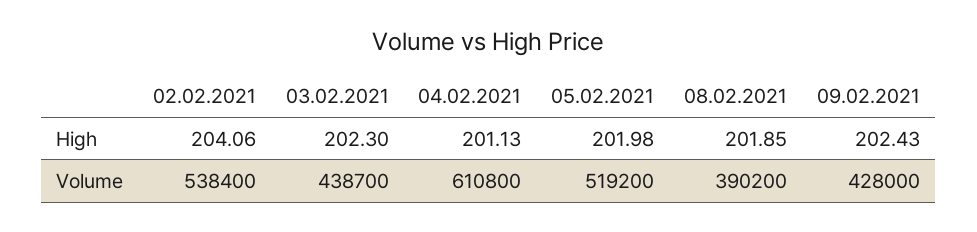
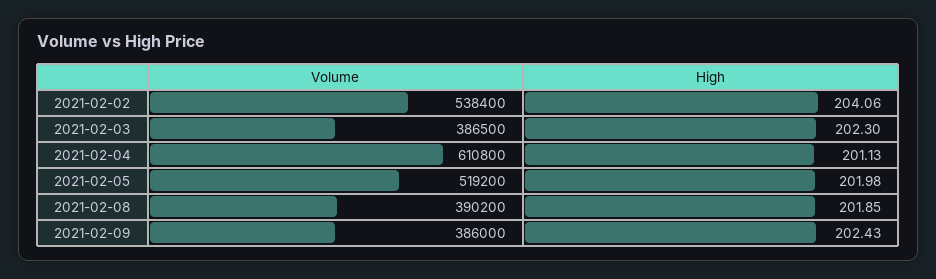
  {
    "02.02.2021": {
      "High": 204.06,
      "Volume": 538400
    },
    "03.02.2021": {
      "High": 202.3,
-     "Volume": 438700
+     "Volume": 386500
    },
    "04.02.2021": {
      "High": 201.13,
      "Volume": 610800
    },
    "05.02.2021": {
      "High": 201.98,
      "Volume": 519200
    },
    "08.02.2021": {
      "High": 201.85,
      "Volume": 390200
    },
    "09.02.2021": {
      "High": 202.43,
-     "Volume": 428000
+     "Volume": 386000
    }
  }

